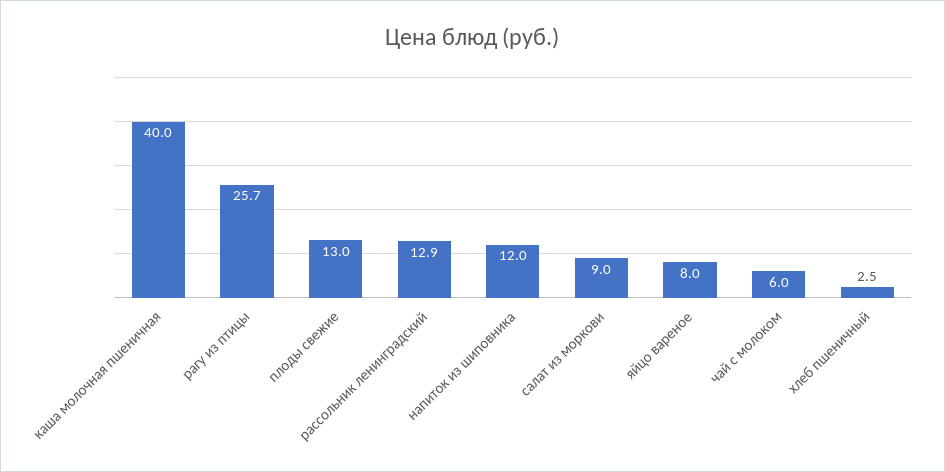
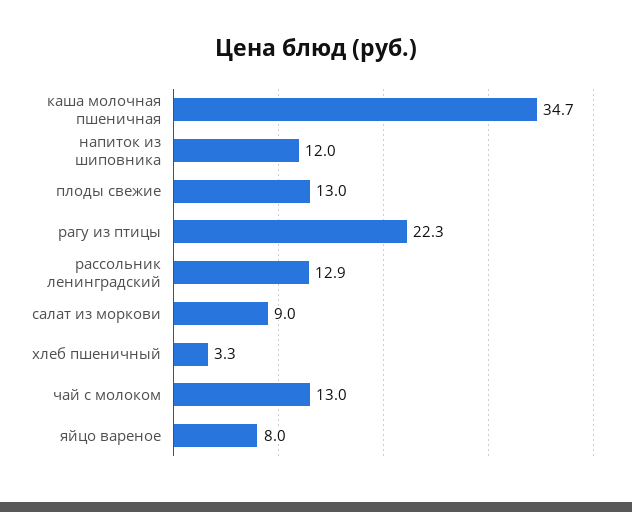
  {
-   "каша молочная пшеничная": 40,
+   "каша молочная пшеничная": 34.7,
-   "рагу из птицы": 25.7,
+   "рагу из птицы": 22.3,
    "плоды свежие": 13,
    "рассольник ленинградский": 12.9,
    "напиток из шиповника": 12,
    "салат из моркови": 9,
    "яйцо вареное": 8,
-   "чай с молоком": 6,
+   "чай с молоком": 13,
-   "хлеб пшеничный": 2.5
+   "хлеб пшеничный": 3.3
  }

